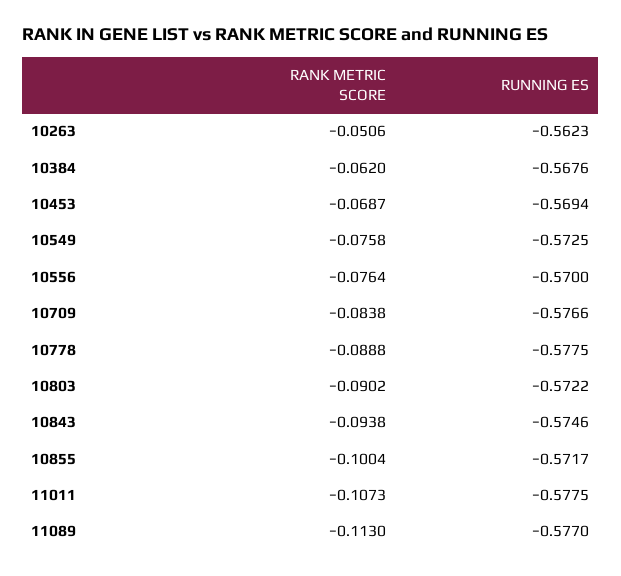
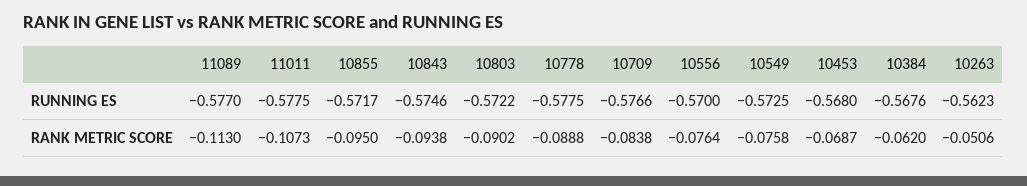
  {
    "RANK METRIC SCORE": {
      "10263": -0.0506,
      "10384": -0.062,
      "10453": -0.0687,
      "10549": -0.0758,
      "10556": -0.0764,
      "10709": -0.0838,
      "10778": -0.0888,
      "10803": -0.0902,
      "10843": -0.0938,
-     "10855": -0.1004,
+     "10855": -0.095,
      "11011": -0.1073,
      "11089": -0.113
    },
    "RUNNING ES": {
      "10263": -0.5623,
      "10384": -0.5676,
-     "10453": -0.5694,
+     "10453": -0.568,
      "10549": -0.5725,
      "10556": -0.57,
      "10709": -0.5766,
      "10778": -0.5775,
      "10803": -0.5722,
      "10843": -0.5746,
      "10855": -0.5717,
      "11011": -0.5775,
      "11089": -0.577
    }
  }

